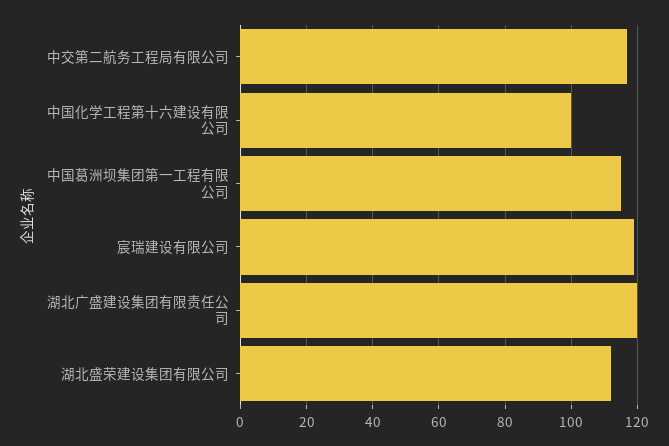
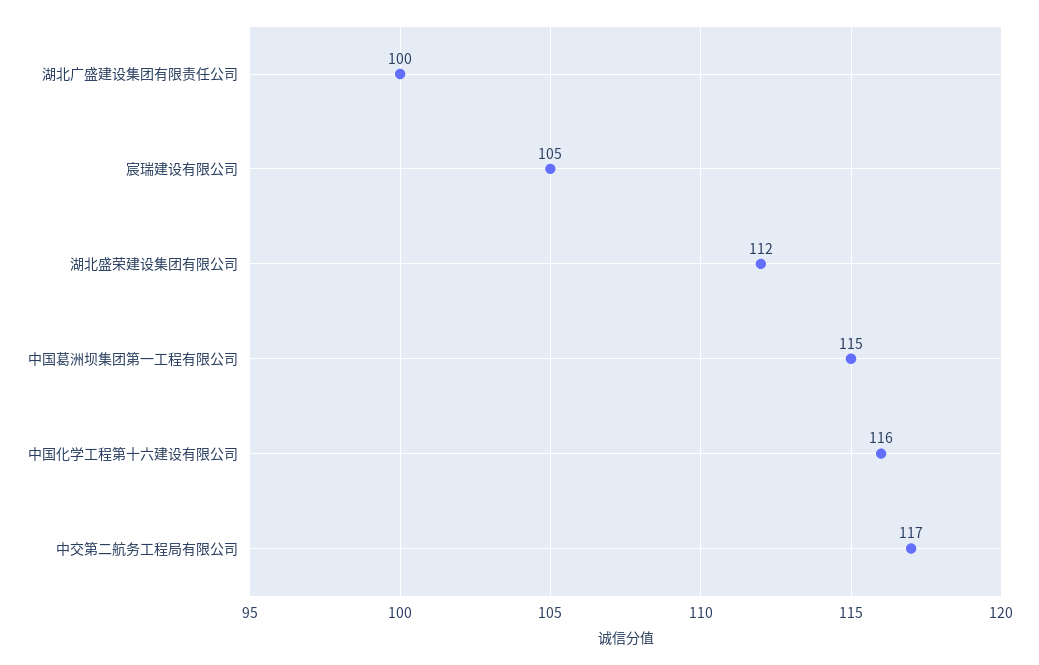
  {
    "中交第二航务工程局有限公司": 117,
-   "中国化学工程第十六建设有限公司": 100,
+   "中国化学工程第十六建设有限公司": 116,
    "中国葛洲坝集团第一工程有限公司": 115,
-   "宸瑞建设有限公司": 120,
+   "宸瑞建设有限公司": 105,
-   "湖北广盛建设集团有限责任公司": 120,
+   "湖北广盛建设集团有限责任公司": 100,
    "湖北盛荣建设集团有限公司": 112
  }

